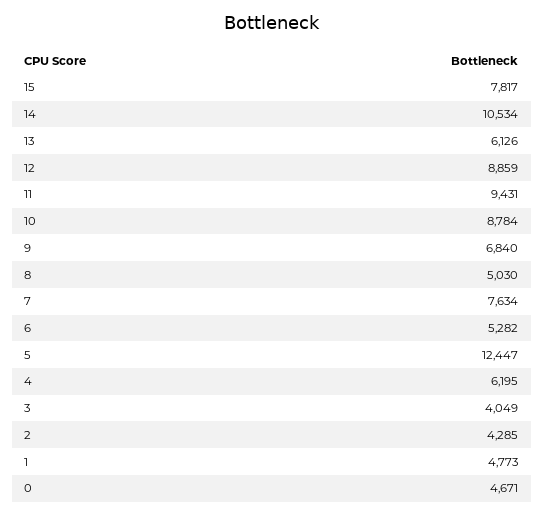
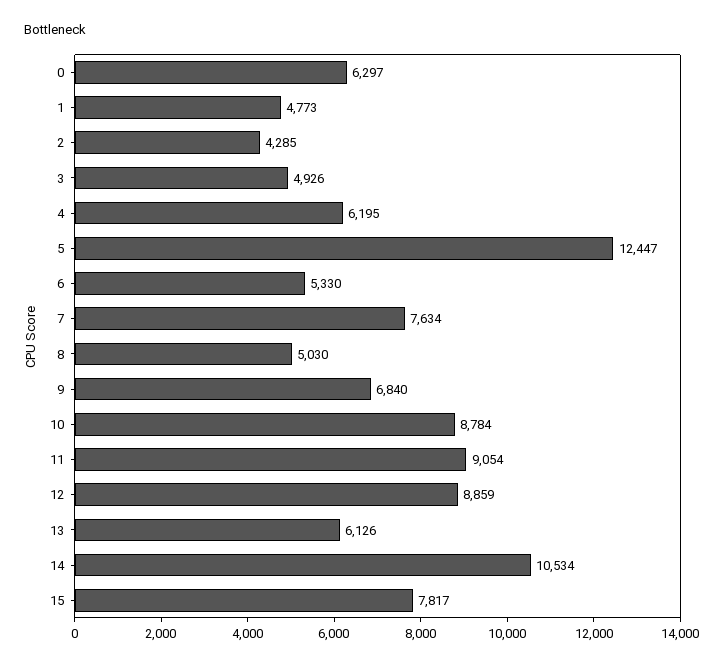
  {
    "15": 7817,
    "14": 10534,
    "13": 6126,
    "12": 8859,
-   "11": 9431,
+   "11": 9054,
    "10": 8784,
    "9": 6840,
    "8": 5030,
    "7": 7634,
-   "6": 5282,
+   "6": 5330,
    "5": 12447,
    "4": 6195,
-   "3": 4049,
+   "3": 4926,
    "2": 4285,
    "1": 4773,
-   "0": 4671
+   "0": 6297
  }

